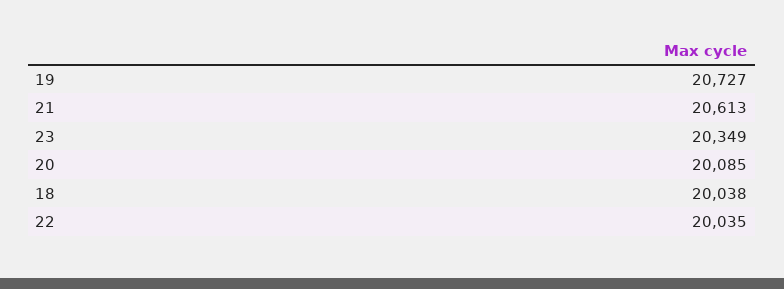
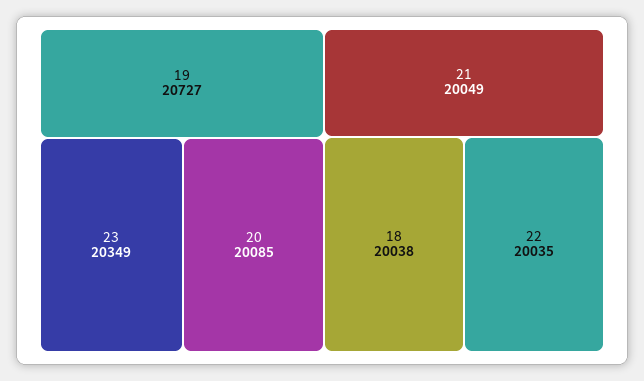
  {
    "19": 20727,
-   "21": 20613,
+   "21": 20049,
    "23": 20349,
    "20": 20085,
    "18": 20038,
    "22": 20035
  }

